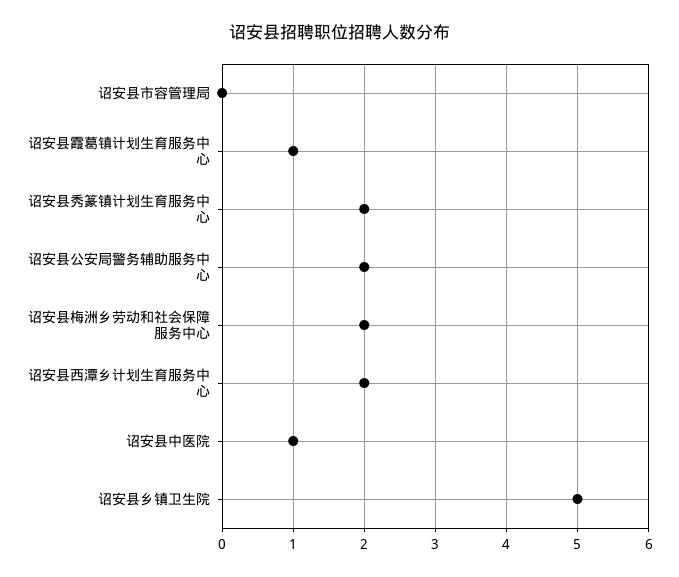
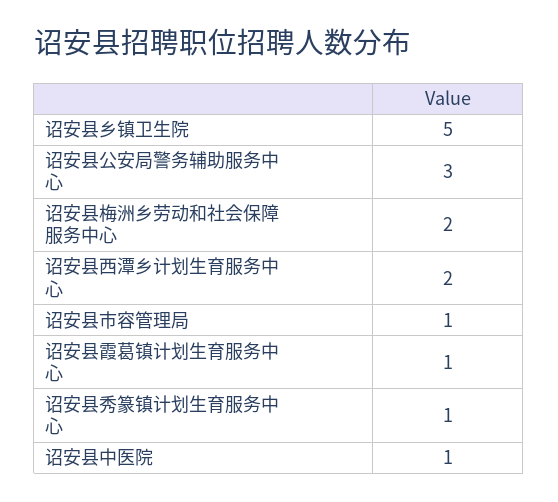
  {
-   "诏安县市容管理局": 0,
+   "诏安县市容管理局": 1,
    "诏安县霞葛镇计划生育服务中心": 1,
-   "诏安县秀篆镇计划生育服务中心": 2,
+   "诏安县秀篆镇计划生育服务中心": 1,
-   "诏安县公安局警务辅助服务中心": 2,
+   "诏安县公安局警务辅助服务中心": 3,
    "诏安县梅洲乡劳动和社会保障服务中心": 2,
    "诏安县西潭乡计划生育服务中心": 2,
    "诏安县中医院": 1,
    "诏安县乡镇卫生院": 5
  }

